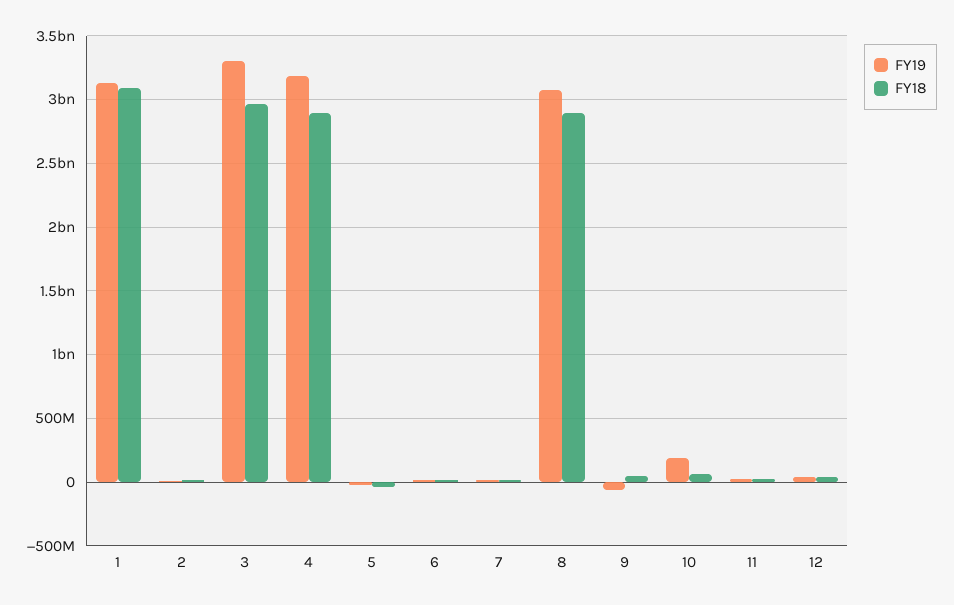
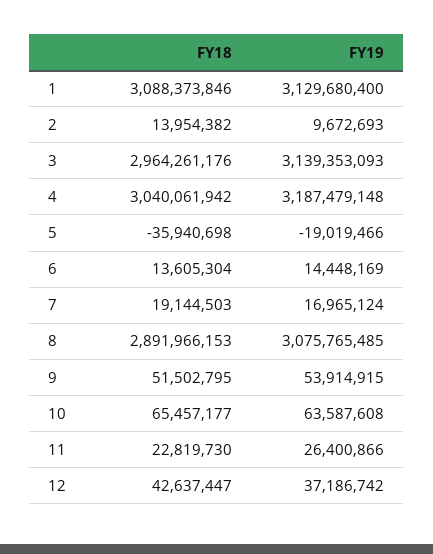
  {
    "FY19": {
      "1": 3129680400,
      "2": 9672693,
-     "3": 3300000000,
+     "3": 3139353093,
      "4": 3187479148,
      "5": -19019466,
      "6": 14448169,
      "7": 16965124,
      "8": 3075765485,
-     "9": -50000000,
+     "9": 53914915,
-     "10": 200000000,
+     "10": 63587608,
      "11": 26400866,
      "12": 37186742
    },
    "FY18": {
      "1": 3088373846,
      "2": 13954382,
      "3": 2964261176,
-     "4": 2900000000,
+     "4": 3040061942,
      "5": -35940698,
      "6": 13605304,
      "7": 19144503,
      "8": 2891966153,
      "9": 51502795,
      "10": 65457177,
      "11": 22819730,
      "12": 42637447
    }
  }

